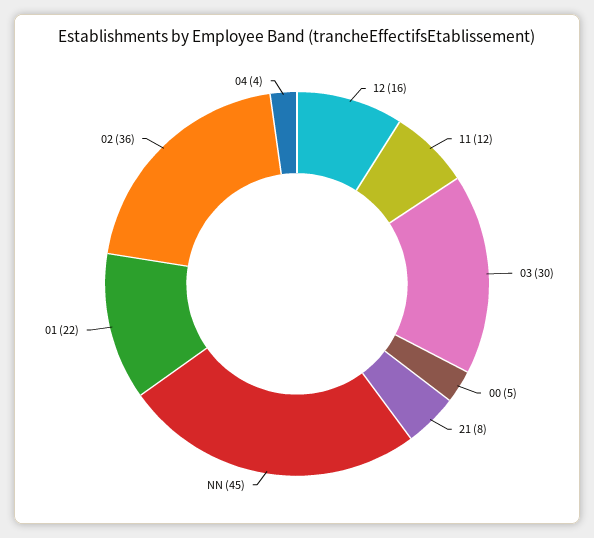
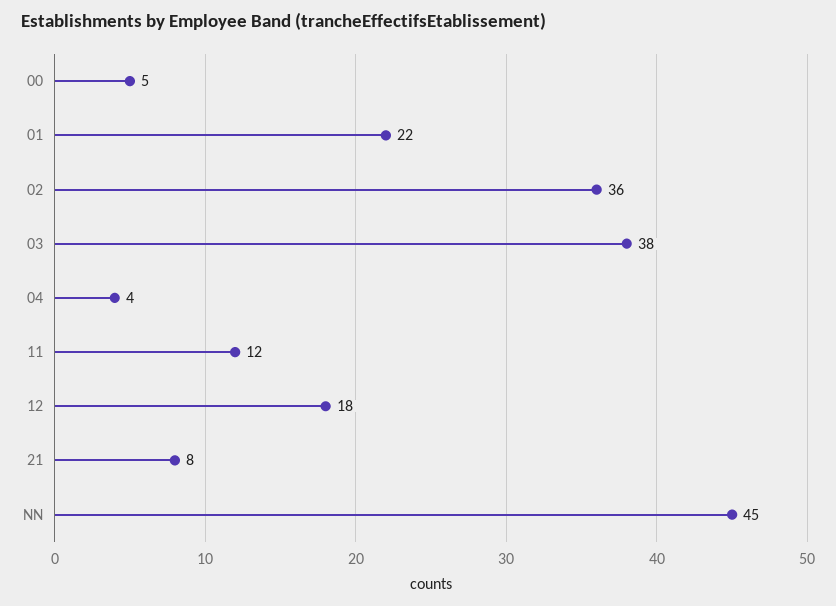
  {
-   "12": 16,
+   "12": 18,
    "11": 12,
-   "03": 30,
+   "03": 38,
    "00": 5,
    "21": 8,
    "NN": 45,
    "01": 22,
    "02": 36,
    "04": 4
  }

